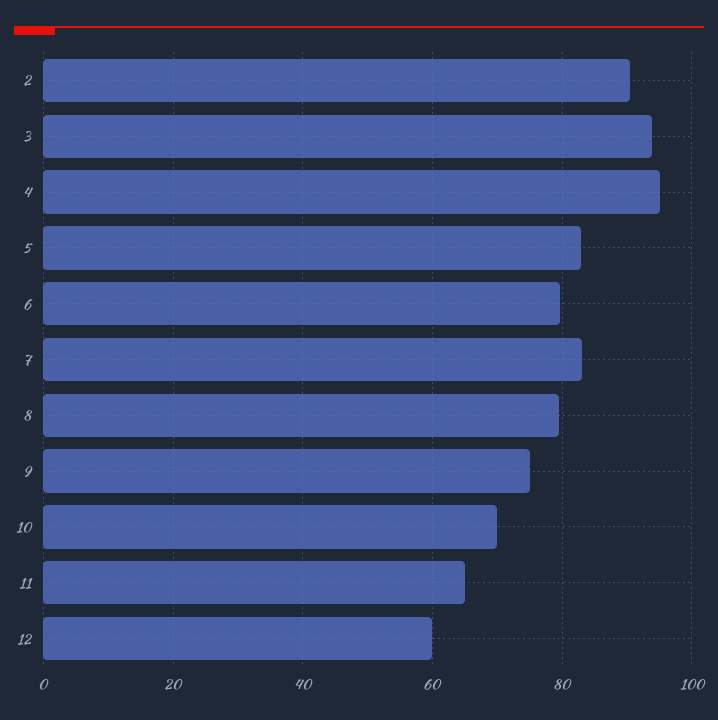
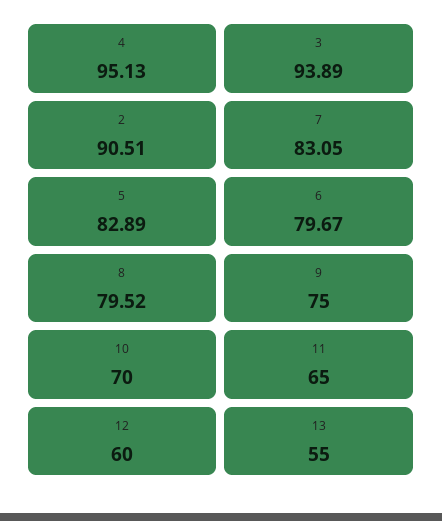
  {
    "2": 90.51,
    "3": 93.89,
    "4": 95.13,
    "5": 82.89,
    "6": 79.67,
    "7": 83.05,
    "8": 79.52,
    "9": 75,
    "10": 70,
    "11": 65,
-   "12": 60
+   "12": 60,
+   "13": 55
  }

